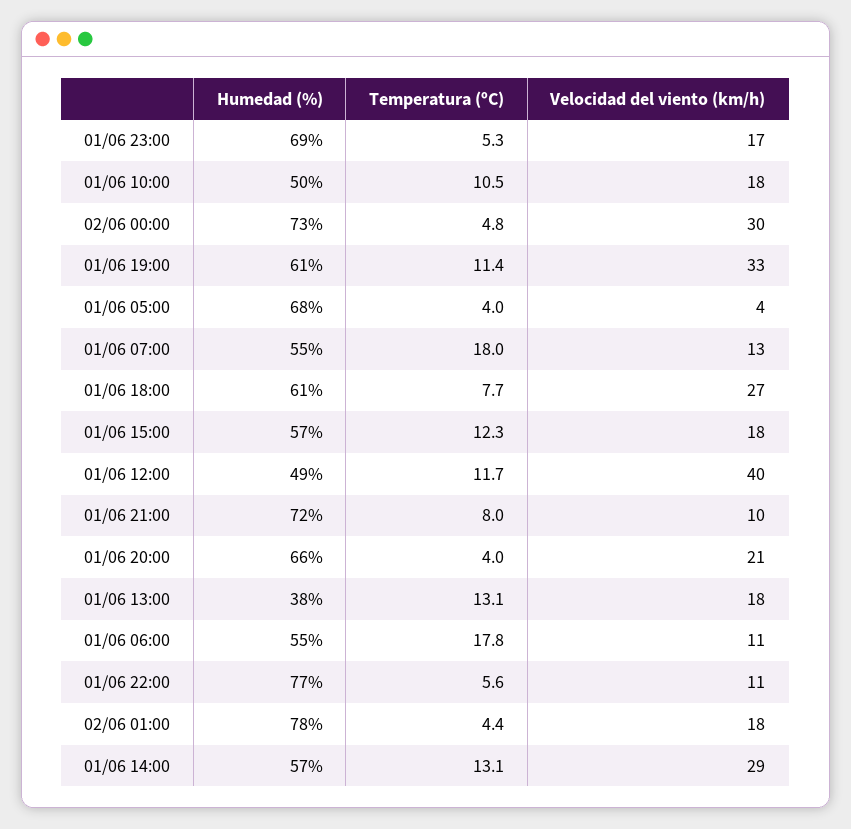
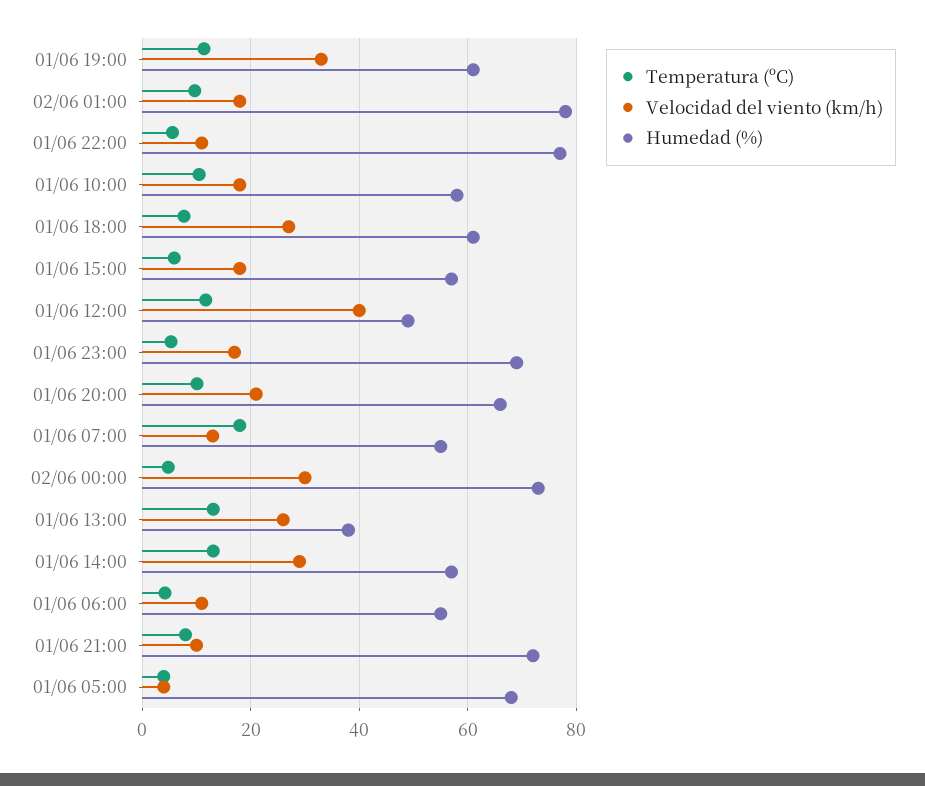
  {
    "Humedad (%)": {
      "01/06 23:00": 69,
-     "01/06 10:00": 50,
+     "01/06 10:00": 58,
      "02/06 00:00": 73,
      "01/06 19:00": 61,
      "01/06 05:00": 68,
      "01/06 07:00": 55,
      "01/06 18:00": 61,
      "01/06 15:00": 57,
      "01/06 12:00": 49,
      "01/06 21:00": 72,
      "01/06 20:00": 66,
      "01/06 13:00": 38,
      "01/06 06:00": 55,
      "01/06 22:00": 77,
      "02/06 01:00": 78,
      "01/06 14:00": 57
    },
    "Temperatura (ºC)": {
      "01/06 23:00": 5.3,
      "01/06 10:00": 10.5,
      "02/06 00:00": 4.8,
      "01/06 19:00": 11.4,
      "01/06 05:00": 4,
      "01/06 07:00": 18,
      "01/06 18:00": 7.7,
-     "01/06 15:00": 12.3,
+     "01/06 15:00": 6,
      "01/06 12:00": 11.7,
      "01/06 21:00": 8,
-     "01/06 20:00": 4,
+     "01/06 20:00": 10,
      "01/06 13:00": 13.1,
-     "01/06 06:00": 17.8,
+     "01/06 06:00": 4,
      "01/06 22:00": 5.6,
-     "02/06 01:00": 4.4,
+     "02/06 01:00": 10,
      "01/06 14:00": 13.1
    },
    "Velocidad del viento (km/h)": {
      "01/06 23:00": 17,
      "01/06 10:00": 18,
      "02/06 00:00": 30,
      "01/06 19:00": 33,
      "01/06 05:00": 4,
      "01/06 07:00": 13,
      "01/06 18:00": 27,
      "01/06 15:00": 18,
      "01/06 12:00": 40,
      "01/06 21:00": 10,
      "01/06 20:00": 21,
-     "01/06 13:00": 18,
+     "01/06 13:00": 26,
      "01/06 06:00": 11,
      "01/06 22:00": 11,
      "02/06 01:00": 18,
      "01/06 14:00": 29
    }
  }

